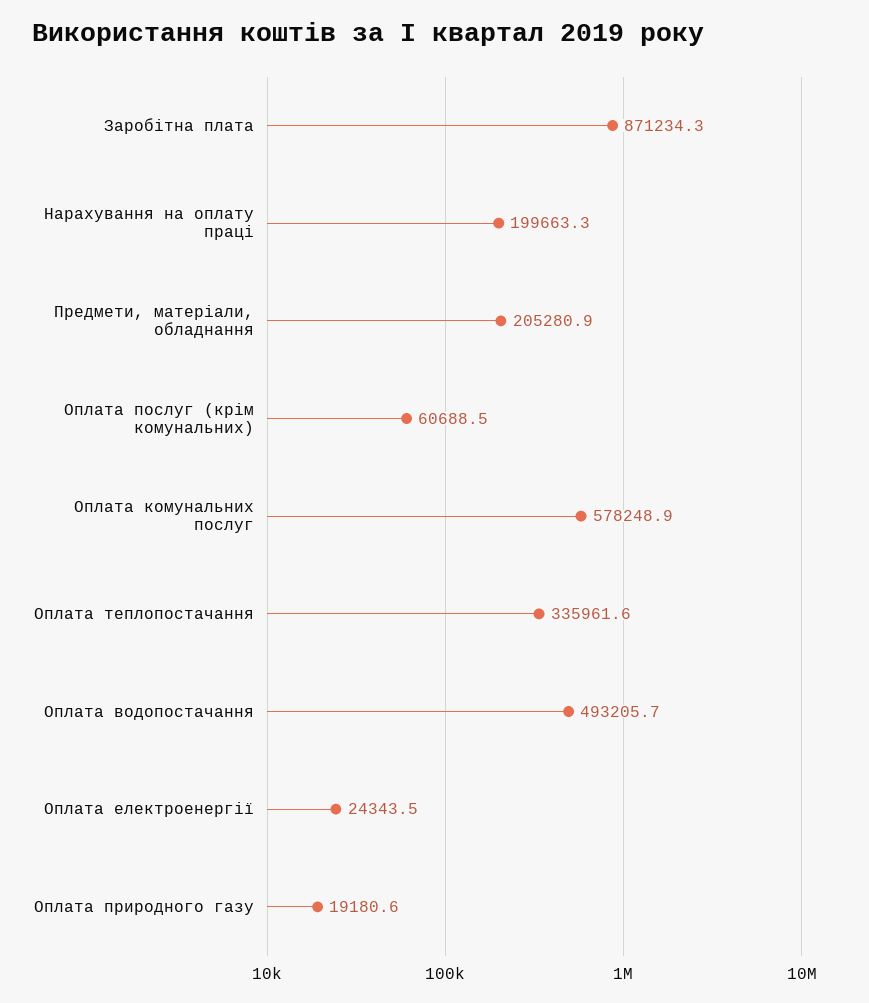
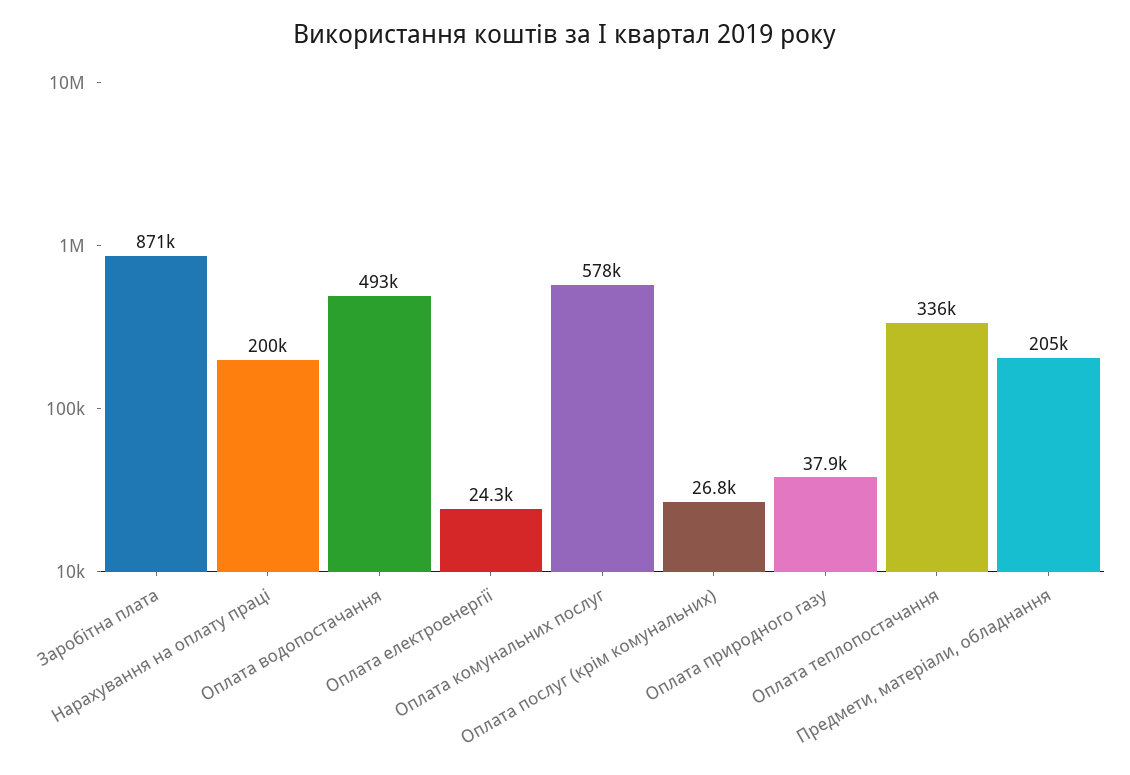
  {
    "Заробітна плата": 871234.3,
    "Нарахування на оплату праці": 199663.3,
    "Предмети, матеріали, обладнання": 205280.9,
-   "Оплата послуг (крім комунальних)": 60688.5,
+   "Оплата послуг (крім комунальних)": 26800,
    "Оплата комунальних послуг": 578248.9,
    "Оплата теплопостачання": 335961.6,
    "Оплата водопостачання": 493205.7,
    "Оплата електроенергії": 24343.5,
-   "Оплата природного газу": 19180.6
+   "Оплата природного газу": 37900
  }

